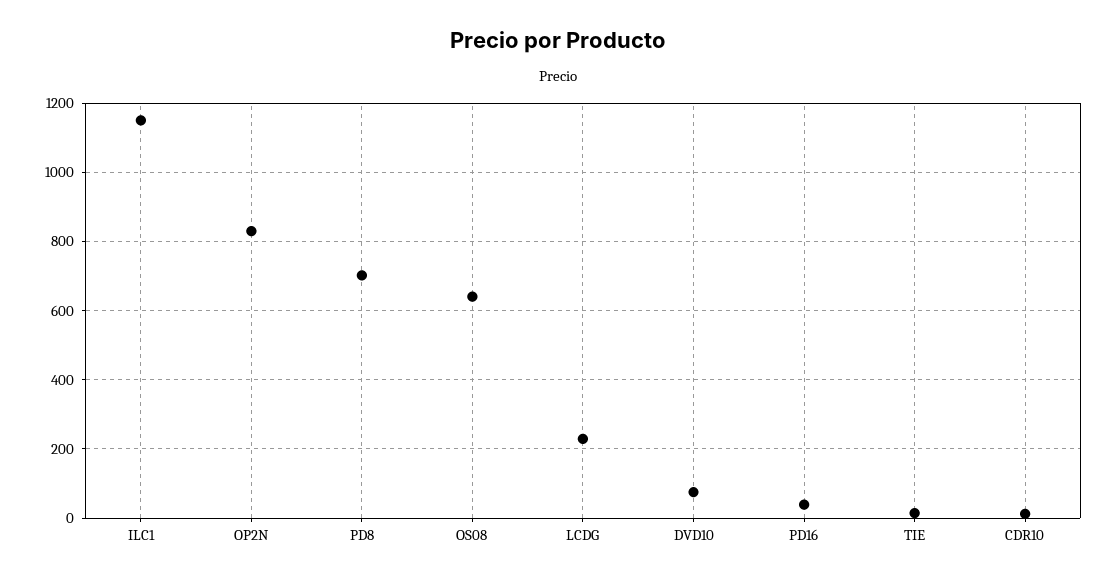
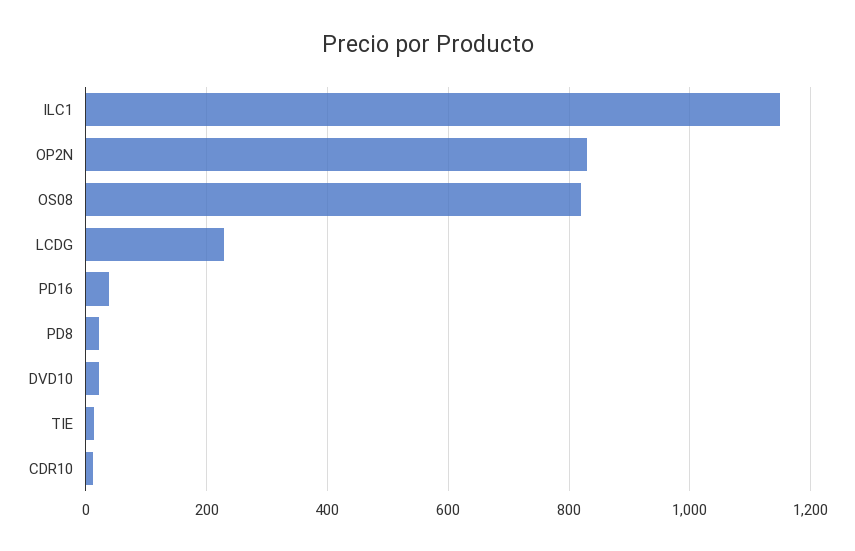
  {
    "ILC1": 1160,
    "OP2N": 840,
-   "PD8": 700,
+   "PD8": 20,
-   "OS08": 640,
+   "OS08": 820,
    "LCDG": 220,
-   "DVD10": 80,
+   "DVD10": 20,
    "PD16": 40,
    "TIE": 20,
    "CDR10": 20
  }

